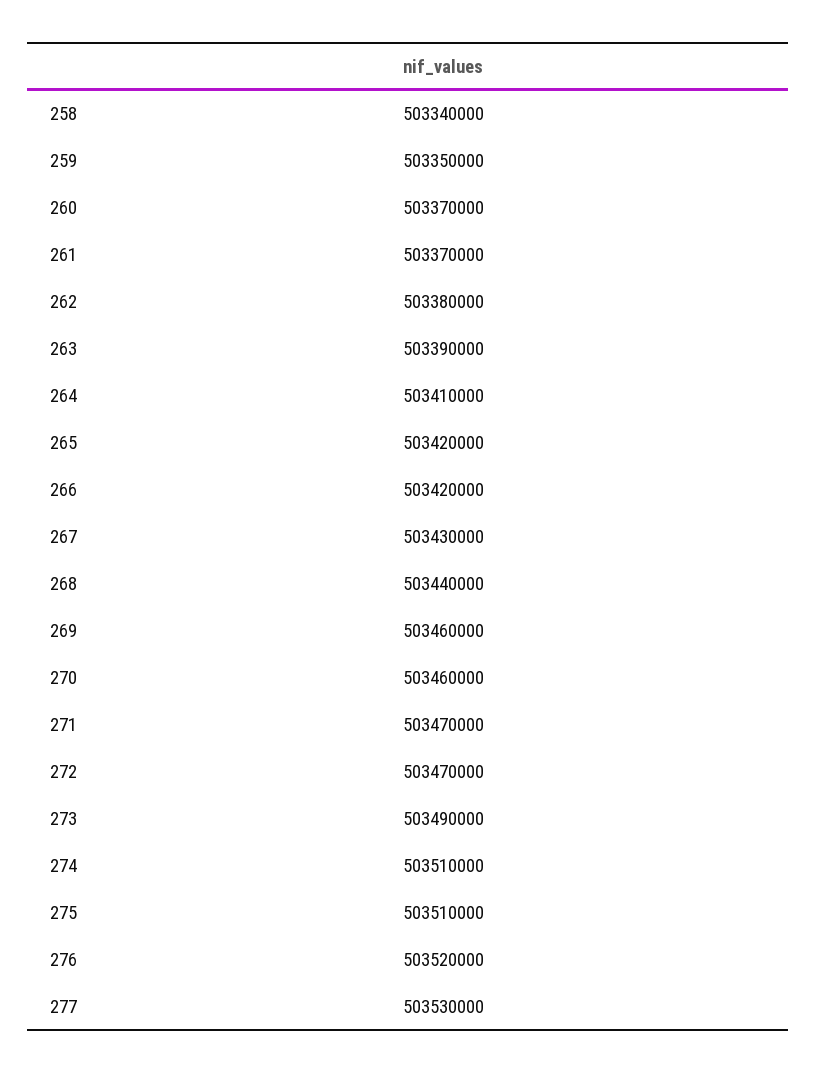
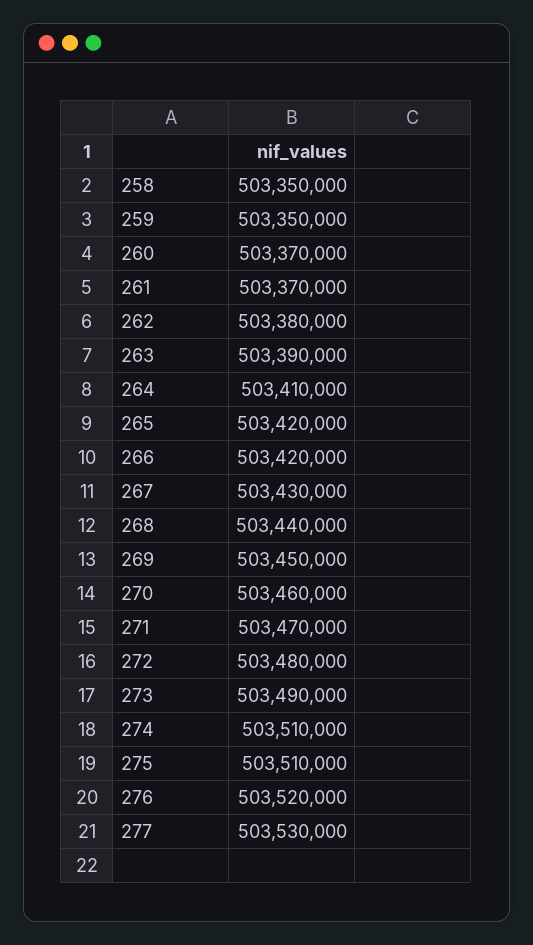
  {
-   "258": 503340000,
+   "258": 503350000,
    "259": 503350000,
    "260": 503370000,
    "261": 503370000,
    "262": 503380000,
    "263": 503390000,
    "264": 503410000,
    "265": 503420000,
    "266": 503420000,
    "267": 503430000,
    "268": 503440000,
-   "269": 503460000,
+   "269": 503450000,
    "270": 503460000,
    "271": 503470000,
-   "272": 503470000,
+   "272": 503480000,
    "273": 503490000,
    "274": 503510000,
    "275": 503510000,
    "276": 503520000,
    "277": 503530000
  }

